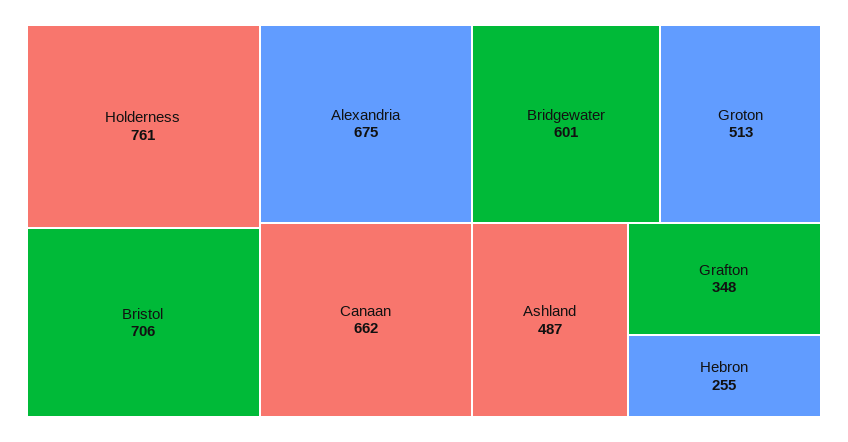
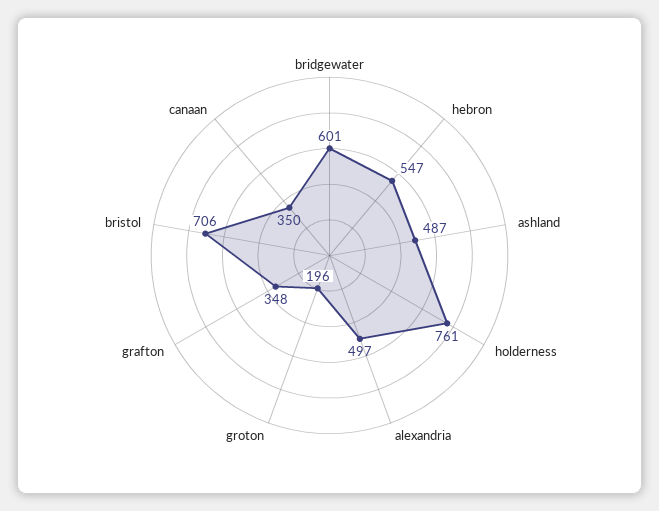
  {
    "Holderness": 761,
    "Bristol": 706,
-   "Alexandria": 675,
+   "Alexandria": 497,
-   "Canaan": 662,
+   "Canaan": 350,
    "Bridgewater": 601,
-   "Groton": 513,
+   "Groton": 196,
    "Ashland": 487,
    "Grafton": 348,
-   "Hebron": 255
+   "Hebron": 547
  }

